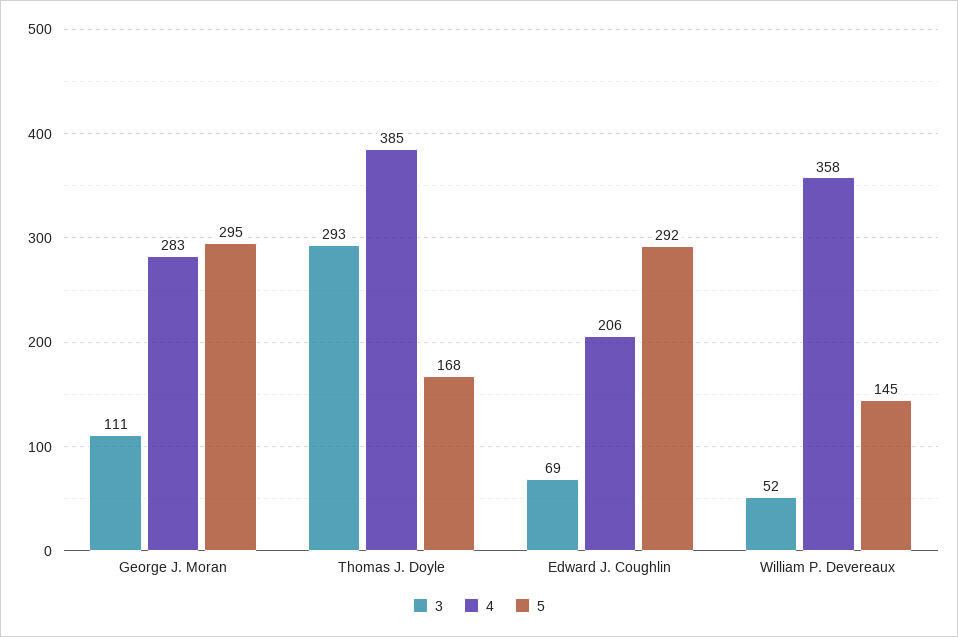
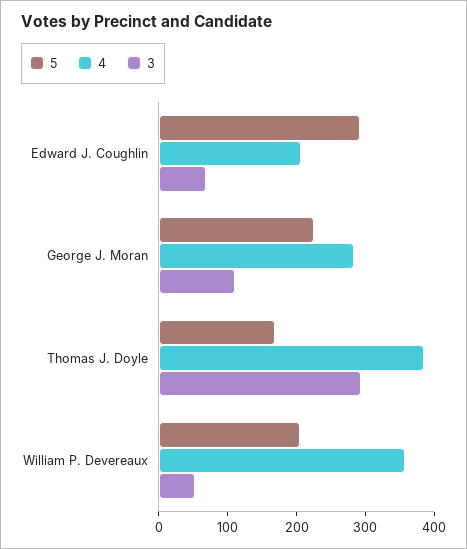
  {
    "3": {
      "George J. Moran": 111,
      "Thomas J. Doyle": 293,
      "Edward J. Coughlin": 69,
      "William P. Devereaux": 52
    },
    "4": {
      "George J. Moran": 283,
      "Thomas J. Doyle": 385,
      "Edward J. Coughlin": 206,
      "William P. Devereaux": 358
    },
    "5": {
-     "George J. Moran": 295,
+     "George J. Moran": 220,
      "Thomas J. Doyle": 168,
      "Edward J. Coughlin": 292,
-     "William P. Devereaux": 145
+     "William P. Devereaux": 200
    }
  }

